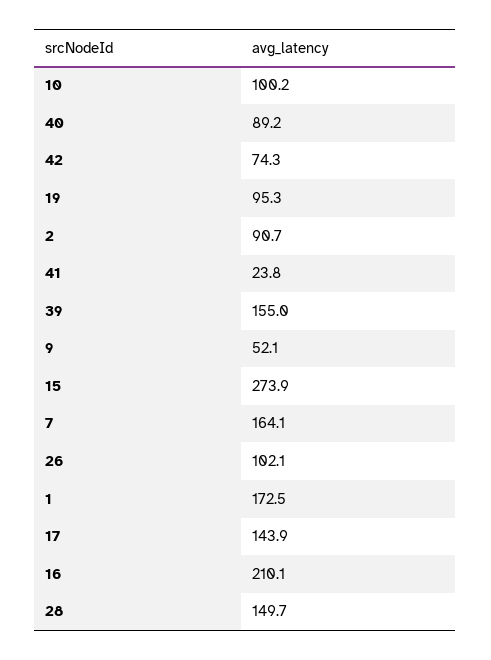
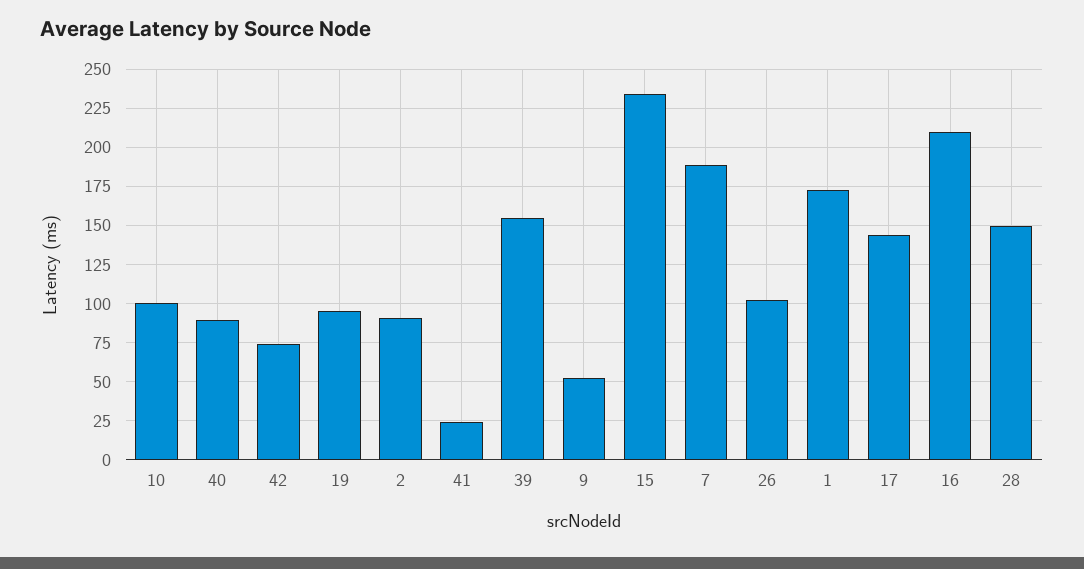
  {
    "10": 100.2,
    "40": 89.2,
    "42": 74.3,
    "19": 95.3,
    "2": 90.7,
    "41": 23.8,
    "39": 155,
    "9": 52.1,
-   "15": 273.9,
+   "15": 235,
-   "7": 164.1,
+   "7": 190,
    "26": 102.1,
    "1": 172.5,
    "17": 143.9,
    "16": 210.1,
    "28": 149.7
  }

